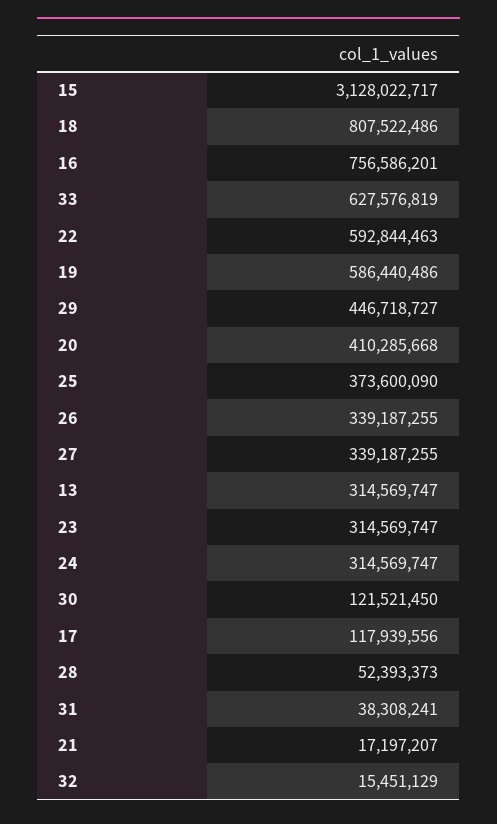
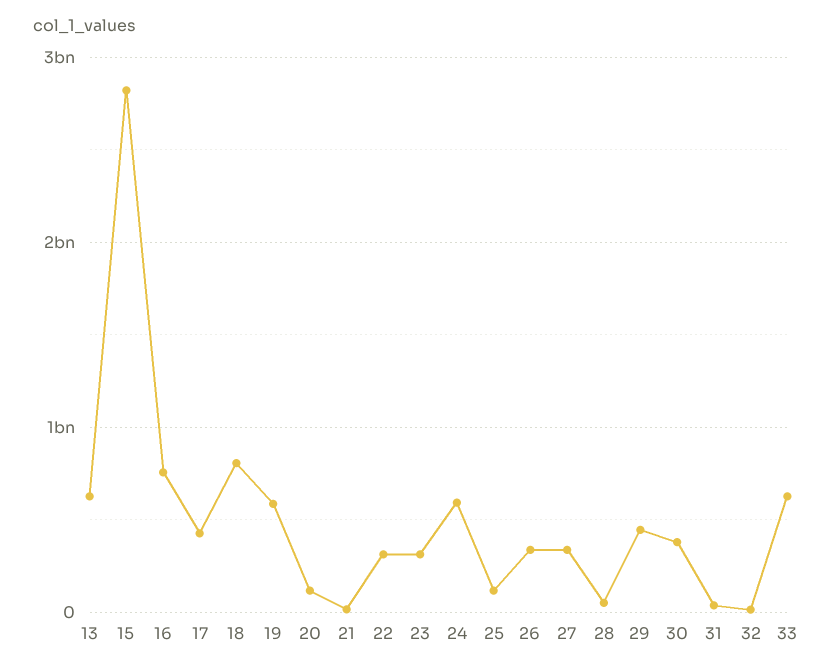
  {
-   "15": 3128022717,
+   "15": 2800000000,
    "18": 807522486,
    "16": 756586201,
    "33": 627576819,
-   "22": 592844463,
+   "22": 300000000,
    "19": 586440486,
    "29": 446718727,
-   "20": 410285668,
+   "20": 100000000,
-   "25": 373600090,
+   "25": 100000000,
    "26": 339187255,
    "27": 339187255,
-   "13": 314569747,
+   "13": 600000000,
    "23": 314569747,
-   "24": 314569747,
+   "24": 600000000,
-   "30": 121521450,
+   "30": 400000000,
-   "17": 117939556,
+   "17": 400000000,
    "28": 52393373,
    "31": 38308241,
    "21": 17197207,
    "32": 15451129
  }

